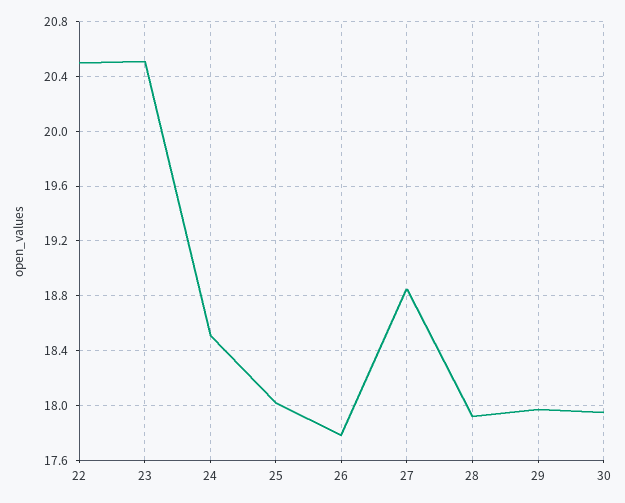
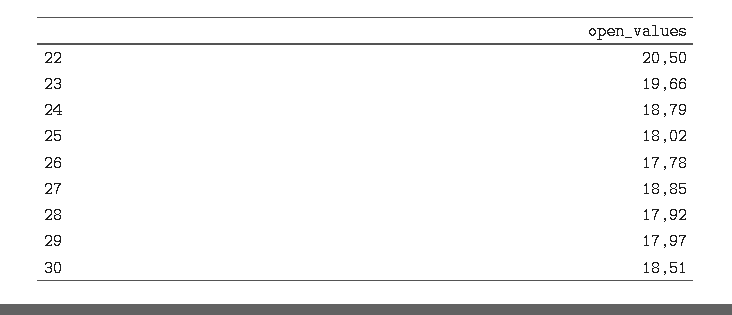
  {
    "22": 20.5,
-   "23": 20.5,
+   "23": 19.66,
-   "24": 18.5,
+   "24": 18.79,
    "25": 18.02,
    "26": 17.78,
    "27": 18.85,
    "28": 17.92,
    "29": 17.97,
-   "30": 17.95
+   "30": 18.51
  }

